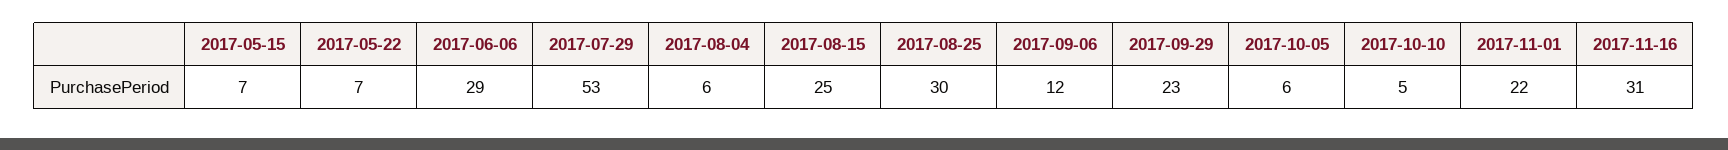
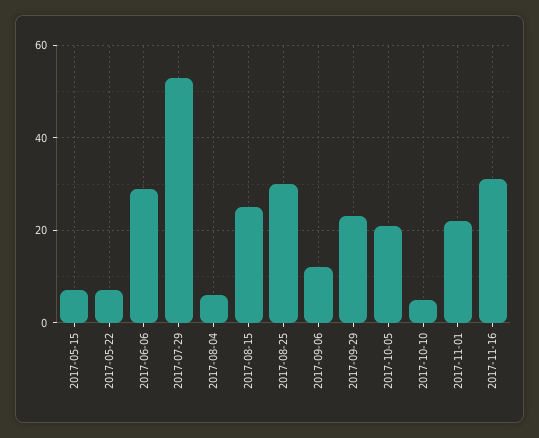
  {
    "2017-05-15": 7,
    "2017-05-22": 7,
    "2017-06-06": 29,
    "2017-07-29": 53,
    "2017-08-04": 6,
    "2017-08-15": 25,
    "2017-08-25": 30,
    "2017-09-06": 12,
    "2017-09-29": 23,
-   "2017-10-05": 6,
+   "2017-10-05": 20,
    "2017-10-10": 5,
    "2017-11-01": 22,
    "2017-11-16": 31
  }

